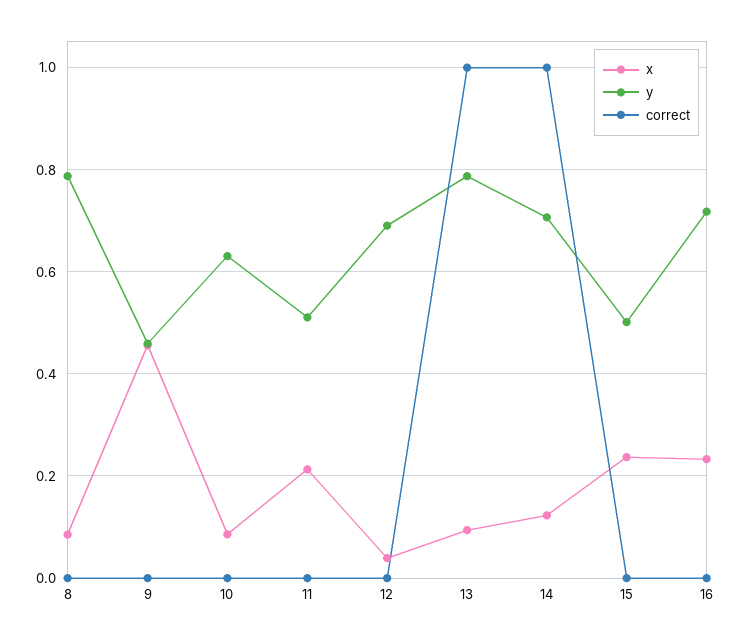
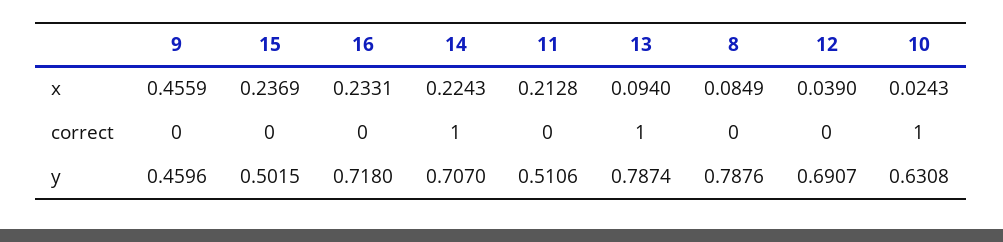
  {
    "x": {
      "8": 0.0849,
      "9": 0.4559,
-     "10": 0.08,
+     "10": 0.0243,
      "11": 0.2128,
      "12": 0.039,
      "13": 0.094,
-     "14": 0.12,
+     "14": 0.2243,
      "15": 0.2369,
      "16": 0.2331
    },
    "y": {
      "8": 0.7876,
      "9": 0.4596,
      "10": 0.6308,
      "11": 0.5106,
      "12": 0.6907,
      "13": 0.7874,
      "14": 0.707,
      "15": 0.5015,
      "16": 0.718
    },
    "correct": {
      "8": 0,
      "9": 0,
-     "10": 0,
+     "10": 1,
      "11": 0,
      "12": 0,
      "13": 1,
      "14": 1,
      "15": 0,
      "16": 0
    }
  }

